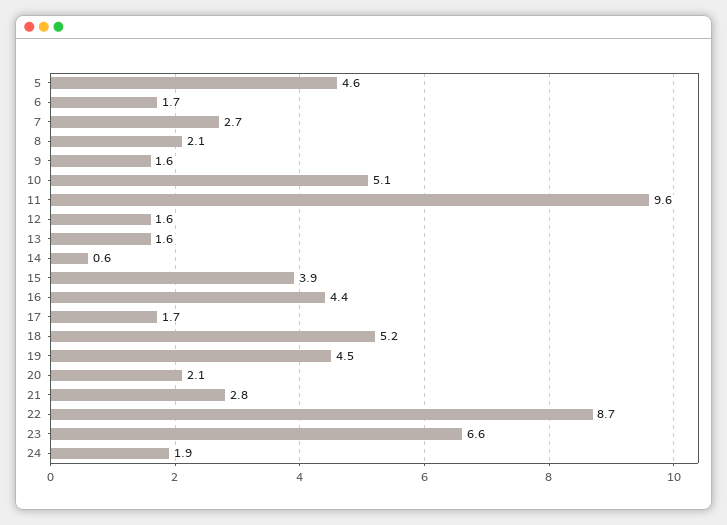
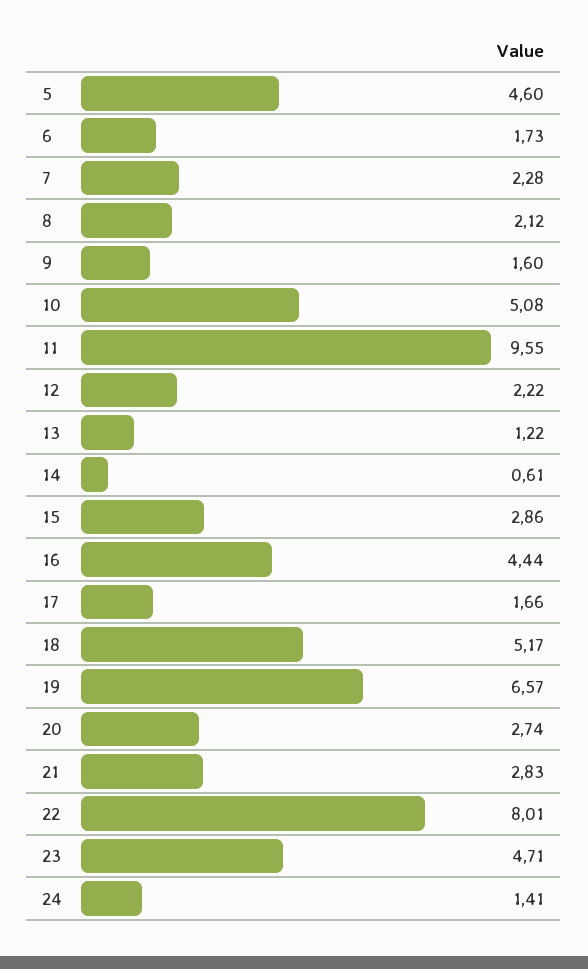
  {
    "5": 4.6,
    "6": 1.73,
-   "7": 2.7,
+   "7": 2.28,
    "8": 2.12,
    "9": 1.6,
    "10": 5.08,
    "11": 9.55,
-   "12": 1.6,
+   "12": 2.22,
-   "13": 1.6,
+   "13": 1.22,
    "14": 0.61,
-   "15": 3.9,
+   "15": 2.86,
    "16": 4.44,
    "17": 1.66,
    "18": 5.17,
-   "19": 4.5,
+   "19": 6.57,
-   "20": 2.1,
+   "20": 2.74,
    "21": 2.83,
-   "22": 8.7,
+   "22": 8.01,
-   "23": 6.6,
+   "23": 4.71,
-   "24": 1.9
+   "24": 1.41
  }

